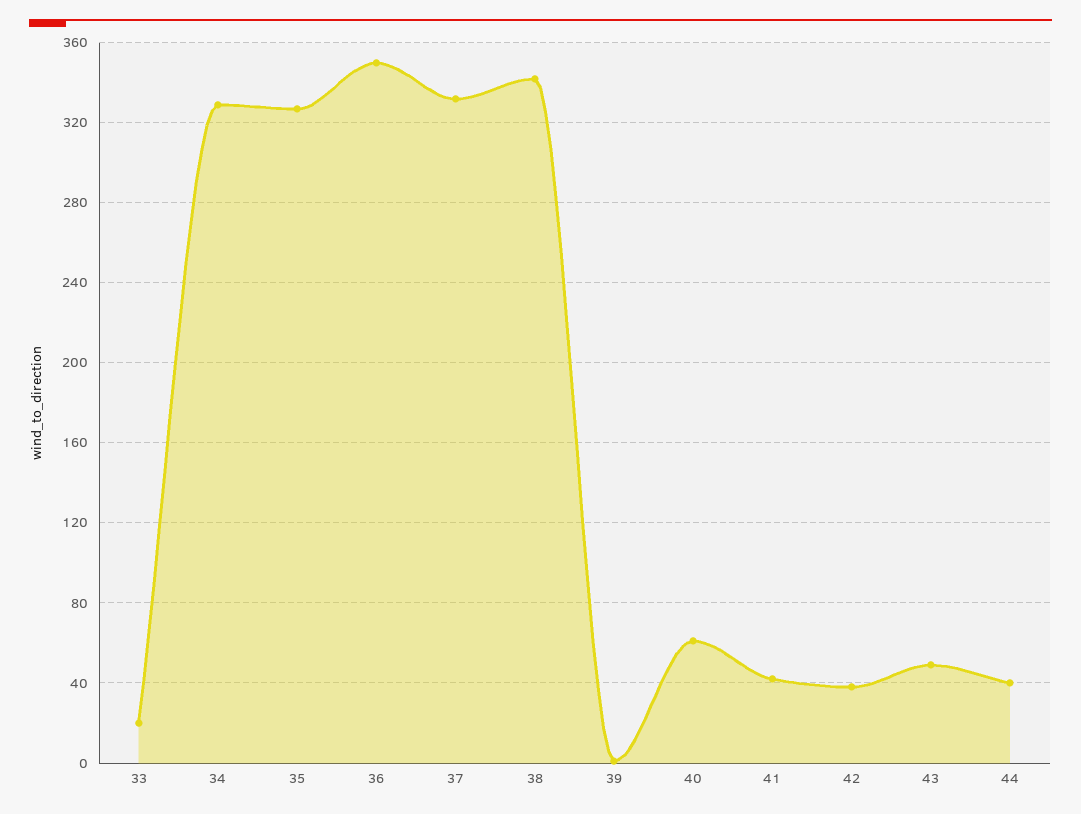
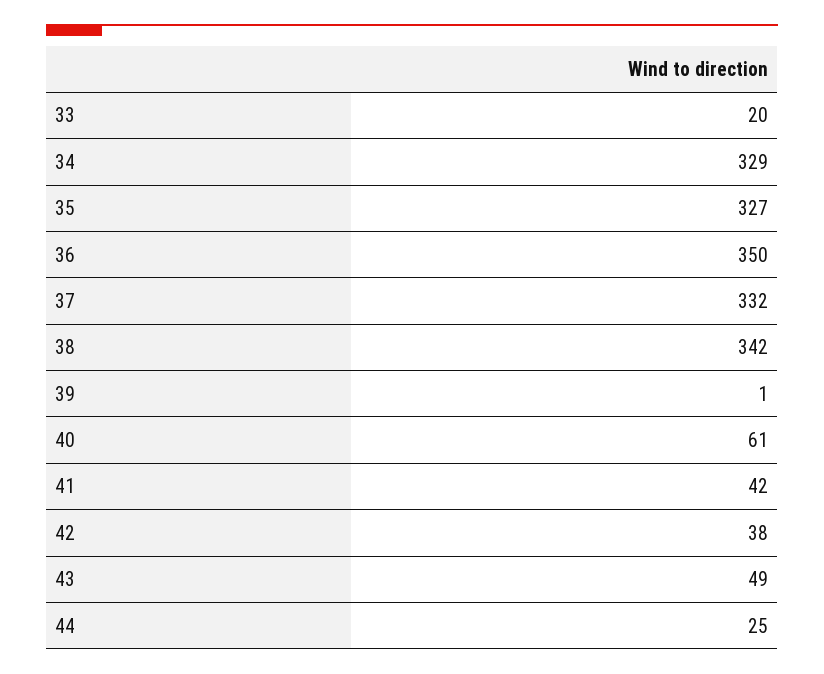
  {
    "33": 20,
    "34": 329,
    "35": 327,
    "36": 350,
    "37": 332,
    "38": 342,
    "39": 1,
    "40": 61,
    "41": 42,
    "42": 38,
    "43": 49,
-   "44": 40
+   "44": 25
  }

